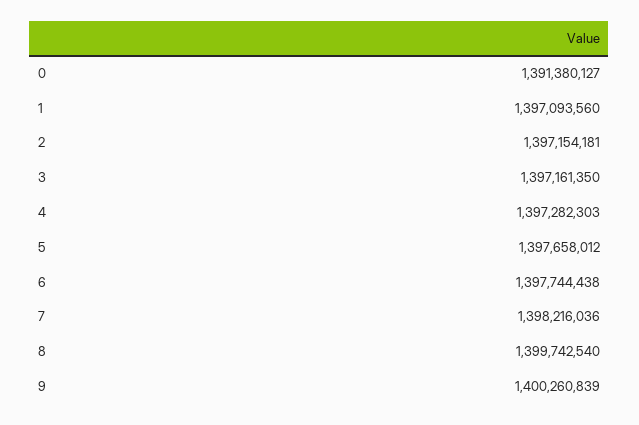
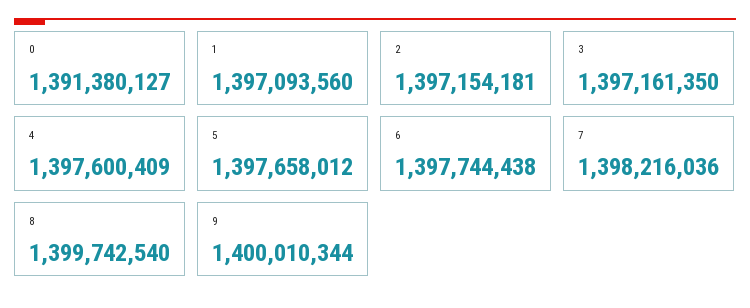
  {
    "0": 1391380127,
    "1": 1397093560,
    "2": 1397154181,
    "3": 1397161350,
-   "4": 1397282303,
+   "4": 1397600409,
    "5": 1397658012,
    "6": 1397744438,
    "7": 1398216036,
    "8": 1399742540,
-   "9": 1400260839
+   "9": 1400010344
  }

